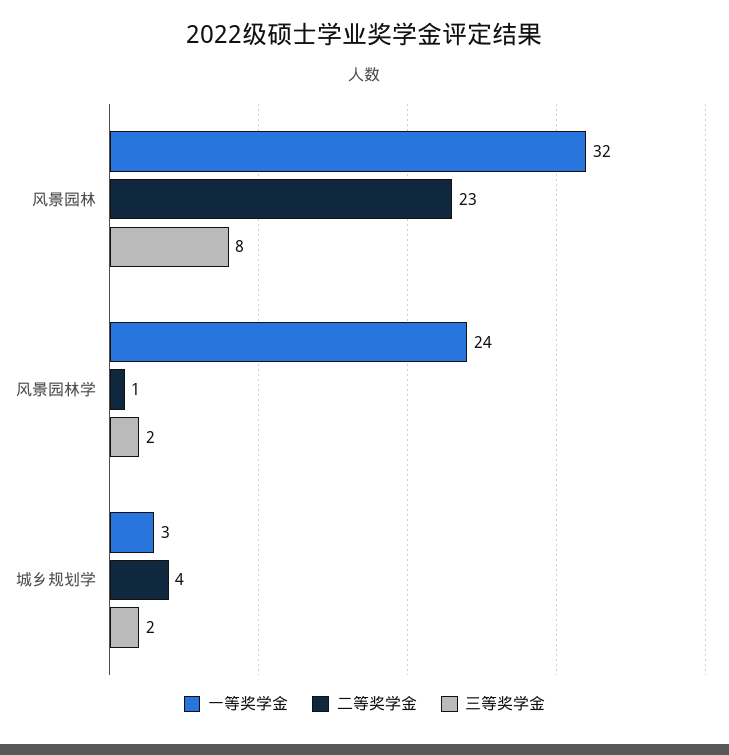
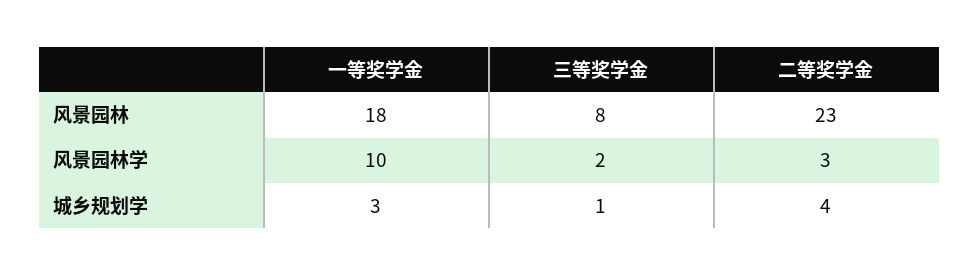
  {
    "一等奖学金": {
-     "风景园林": 32,
+     "风景园林": 18,
-     "风景园林学": 24,
+     "风景园林学": 10,
      "城乡规划学": 3
    },
    "二等奖学金": {
      "风景园林": 23,
-     "风景园林学": 1,
+     "风景园林学": 3,
      "城乡规划学": 4
    },
    "三等奖学金": {
      "风景园林": 8,
      "风景园林学": 2,
-     "城乡规划学": 2
+     "城乡规划学": 1
    }
  }

